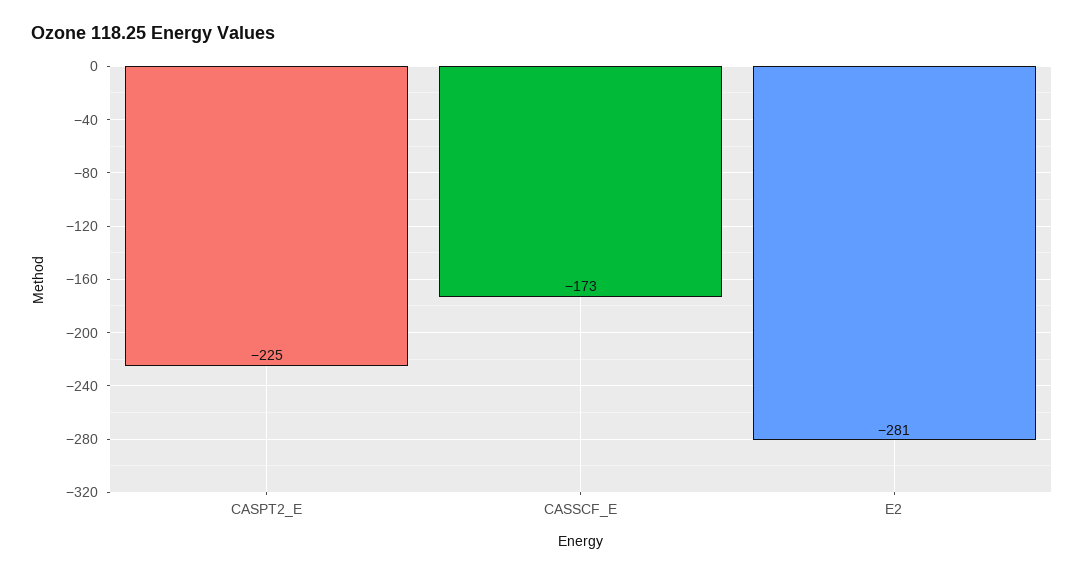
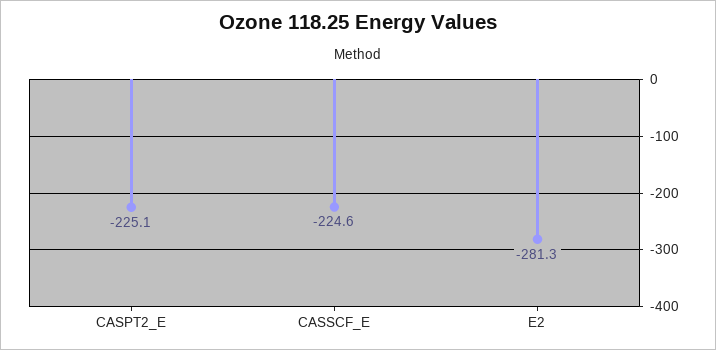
  {
    "CASPT2_E": -225.1,
-   "CASSCF_E": -173,
+   "CASSCF_E": -224.6,
    "E2": -281.3
  }

